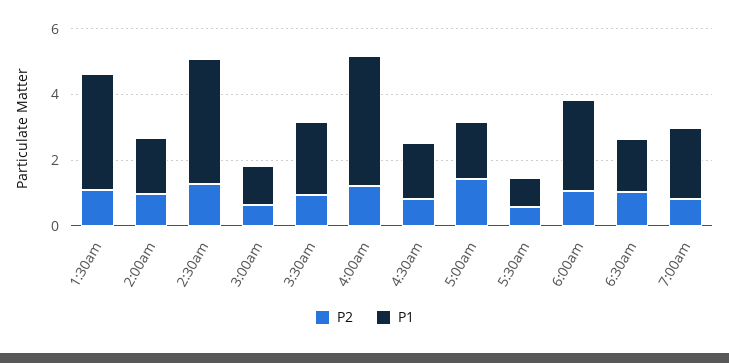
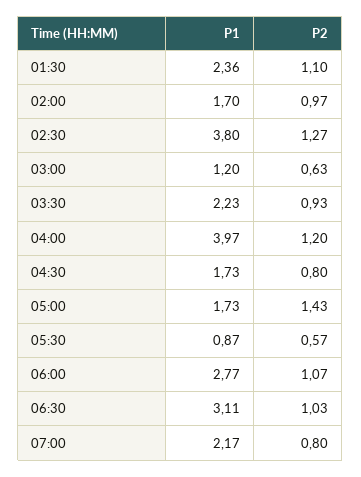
  {
    "P2": {
      "1:30am": 1.1,
      "2:00am": 0.97,
      "2:30am": 1.27,
      "3:00am": 0.63,
      "3:30am": 0.93,
      "4:00am": 1.2,
      "4:30am": 0.8,
      "5:00am": 1.43,
      "5:30am": 0.57,
      "6:00am": 1.07,
      "6:30am": 1.03,
      "7:00am": 0.8
    },
    "P1": {
-     "1:30am": 3.5,
+     "1:30am": 2.36,
      "2:00am": 1.7,
      "2:30am": 3.8,
      "3:00am": 1.2,
      "3:30am": 2.23,
      "4:00am": 3.97,
      "4:30am": 1.73,
      "5:00am": 1.73,
      "5:30am": 0.87,
      "6:00am": 2.77,
-     "6:30am": 1.5,
+     "6:30am": 3.11,
      "7:00am": 2.17
    }
  }

